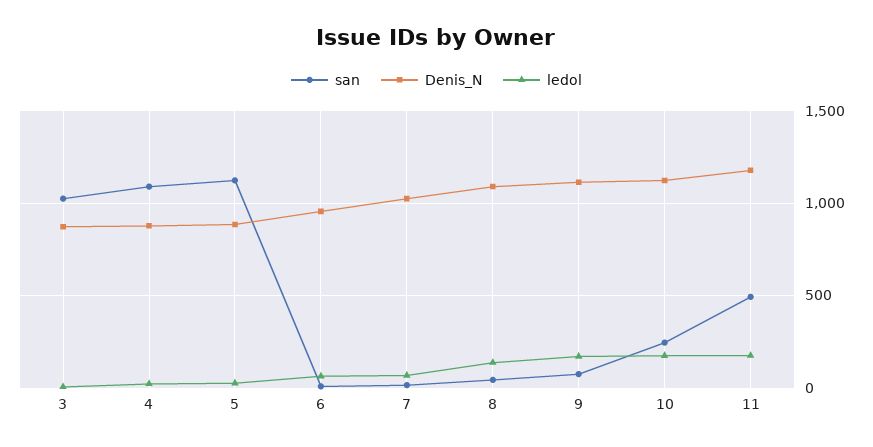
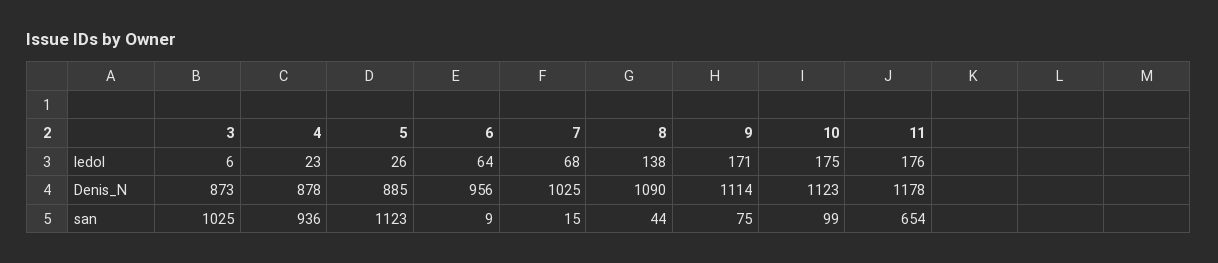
  {
    "san": {
      "3": 1025,
-     "4": 1100,
+     "4": 936,
      "5": 1123,
      "6": 9,
      "7": 15,
      "8": 44,
      "9": 75,
-     "10": 250,
+     "10": 99,
-     "11": 500
+     "11": 654
    },
    "Denis_N": {
      "3": 873,
      "4": 878,
      "5": 885,
      "6": 956,
      "7": 1025,
      "8": 1090,
      "9": 1114,
      "10": 1123,
      "11": 1178
    },
    "ledol": {
      "3": 6,
      "4": 23,
      "5": 26,
      "6": 64,
      "7": 68,
      "8": 138,
      "9": 171,
      "10": 175,
      "11": 176
    }
  }

